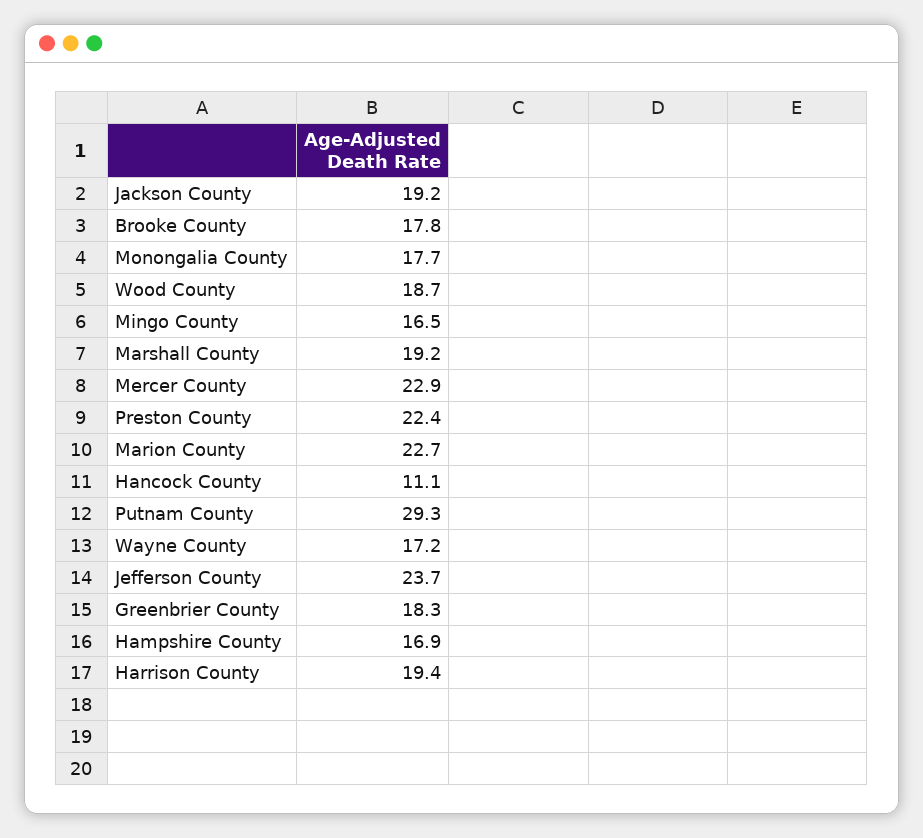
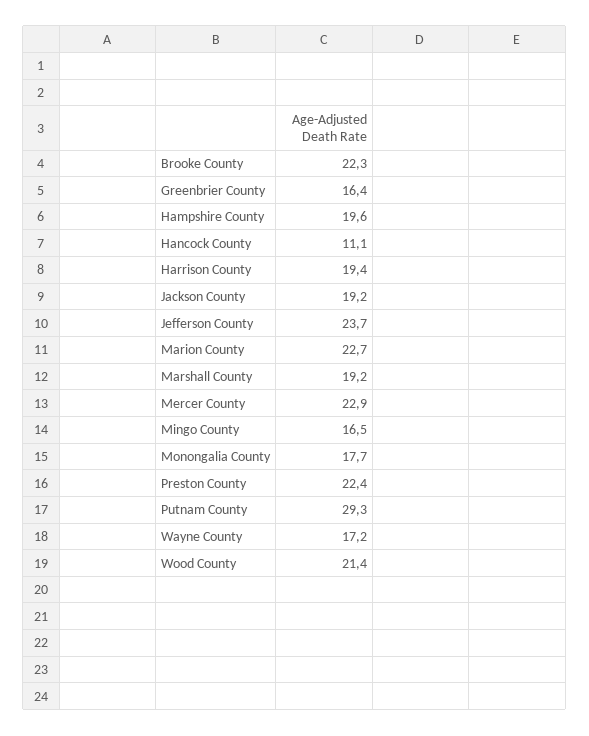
  {
    "Jackson County": 19.2,
-   "Brooke County": 17.8,
+   "Brooke County": 22.3,
    "Monongalia County": 17.7,
-   "Wood County": 18.7,
+   "Wood County": 21.4,
    "Mingo County": 16.5,
    "Marshall County": 19.2,
    "Mercer County": 22.9,
    "Preston County": 22.4,
    "Marion County": 22.7,
    "Hancock County": 11.1,
    "Putnam County": 29.3,
    "Wayne County": 17.2,
    "Jefferson County": 23.7,
-   "Greenbrier County": 18.3,
+   "Greenbrier County": 16.4,
-   "Hampshire County": 16.9,
+   "Hampshire County": 19.6,
    "Harrison County": 19.4
  }

